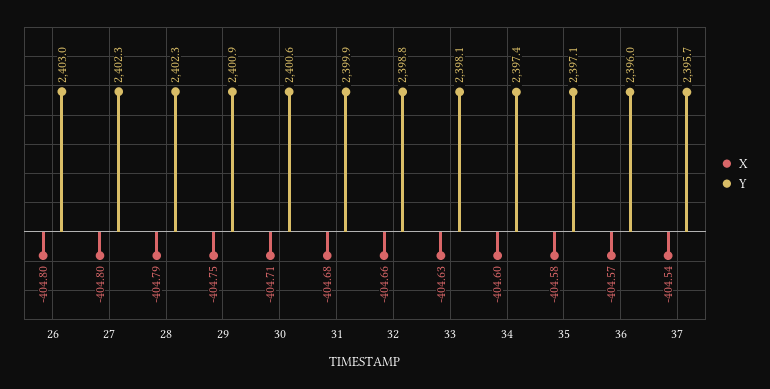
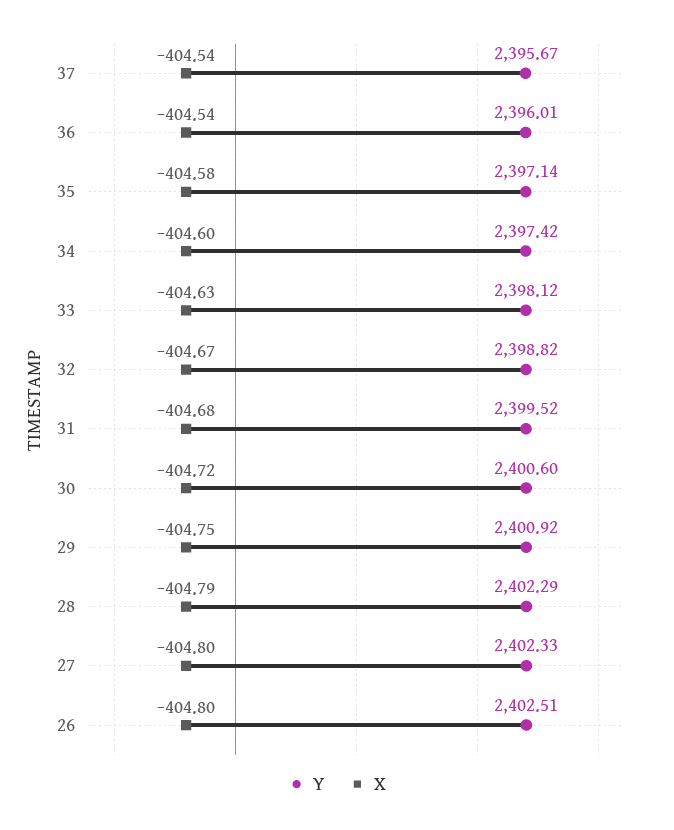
  {
    "X": {
      "26": -404.8,
      "27": -404.8,
      "28": -404.79,
      "29": -404.75,
-     "30": -404.71,
+     "30": -404.72,
      "31": -404.68,
-     "32": -404.66,
+     "32": -404.67,
      "33": -404.63,
      "34": -404.6,
      "35": -404.58,
-     "36": -404.57,
+     "36": -404.54,
      "37": -404.54
    },
    "Y": {
-     "26": 2403,
+     "26": 2402.51,
      "27": 2402.33,
      "28": 2402.29,
      "29": 2400.92,
      "30": 2400.6,
-     "31": 2399.9,
+     "31": 2399.52,
      "32": 2398.82,
      "33": 2398.12,
      "34": 2397.42,
      "35": 2397.14,
      "36": 2396.01,
      "37": 2395.67
    }
  }

